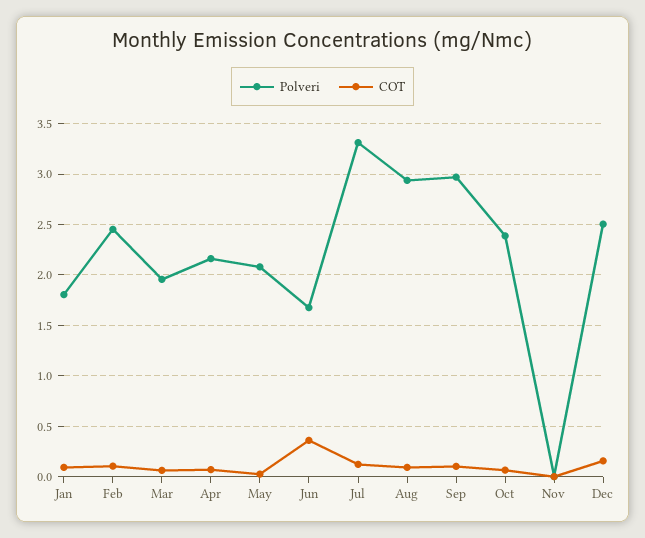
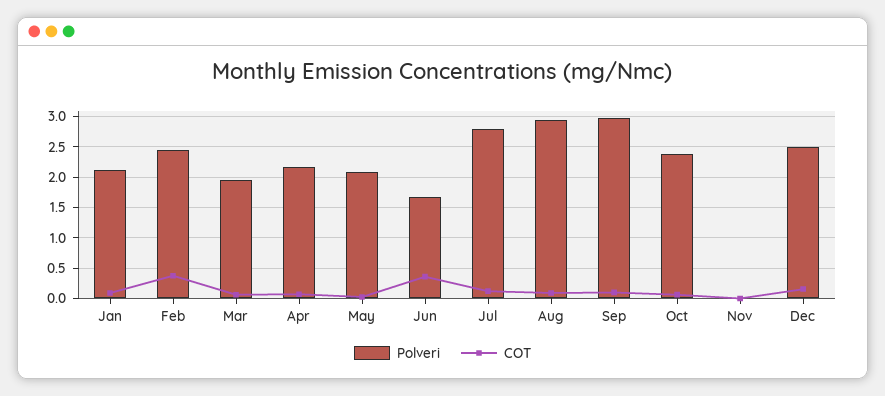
  {
    "Polveri": {
-     "Jan": 1.8,
+     "Jan": 2.1,
      "Feb": 2.5,
      "Mar": 2,
      "Apr": 2.2,
      "May": 2.1,
      "Jun": 1.7,
-     "Jul": 3.3,
+     "Jul": 2.8,
      "Aug": 2.9,
      "Sep": 3,
      "Oct": 2.4,
      "Nov": 0,
      "Dec": 2.5
    },
    "COT": {
      "Jan": 0.1,
-     "Feb": 0.1,
+     "Feb": 0.4,
      "Mar": 0.1,
      "Apr": 0.1,
      "May": 0,
      "Jun": 0.4,
      "Jul": 0.1,
      "Aug": 0.1,
      "Sep": 0.1,
      "Oct": 0.1,
      "Nov": 0,
      "Dec": 0.2
    }
  }

